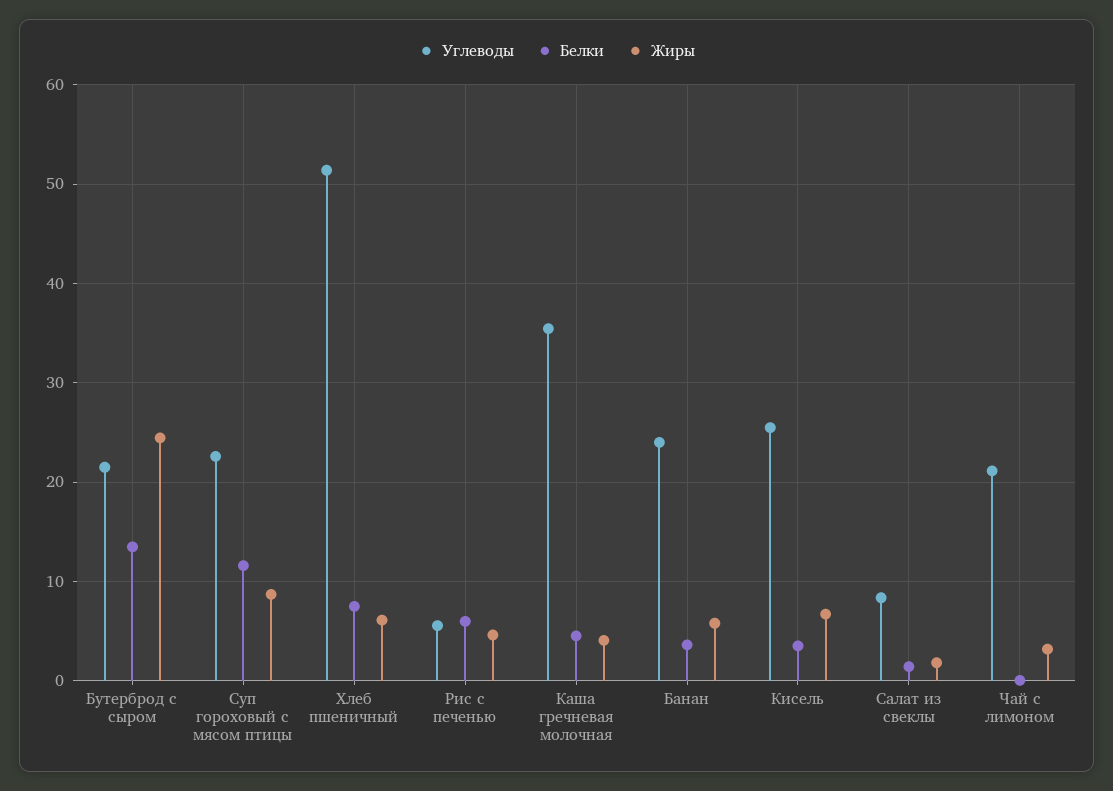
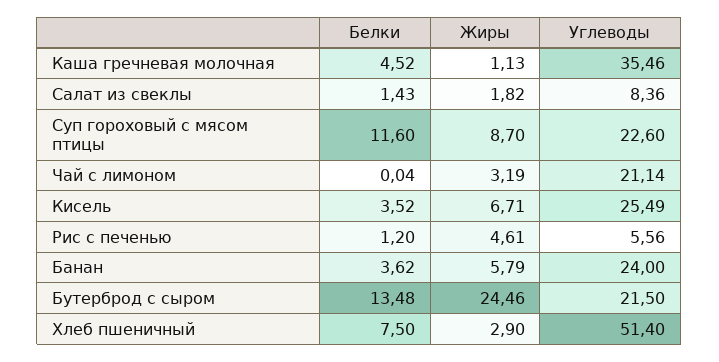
  {
    "Углеводы": {
      "Бутерброд с сыром": 21.5,
      "Суп гороховый с мясом птицы": 22.6,
      "Хлеб пшеничный": 51.4,
      "Рис с печенью": 5.56,
      "Каша гречневая молочная": 35.46,
      "Банан": 24,
      "Кисель": 25.49,
      "Салат из свеклы": 8.36,
      "Чай с лимоном": 21.14
    },
    "Белки": {
      "Бутерброд с сыром": 13.48,
      "Суп гороховый с мясом птицы": 11.6,
      "Хлеб пшеничный": 7.5,
-     "Рис с печенью": 6,
+     "Рис с печенью": 1.2,
      "Каша гречневая молочная": 4.52,
      "Банан": 3.62,
      "Кисель": 3.52,
      "Салат из свеклы": 1.43,
      "Чай с лимоном": 0.04
    },
    "Жиры": {
      "Бутерброд с сыром": 24.46,
      "Суп гороховый с мясом птицы": 8.7,
-     "Хлеб пшеничный": 6,
+     "Хлеб пшеничный": 2.9,
      "Рис с печенью": 4.61,
-     "Каша гречневая молочная": 4,
+     "Каша гречневая молочная": 1.13,
      "Банан": 5.79,
      "Кисель": 6.71,
      "Салат из свеклы": 1.82,
      "Чай с лимоном": 3.19
    }
  }

